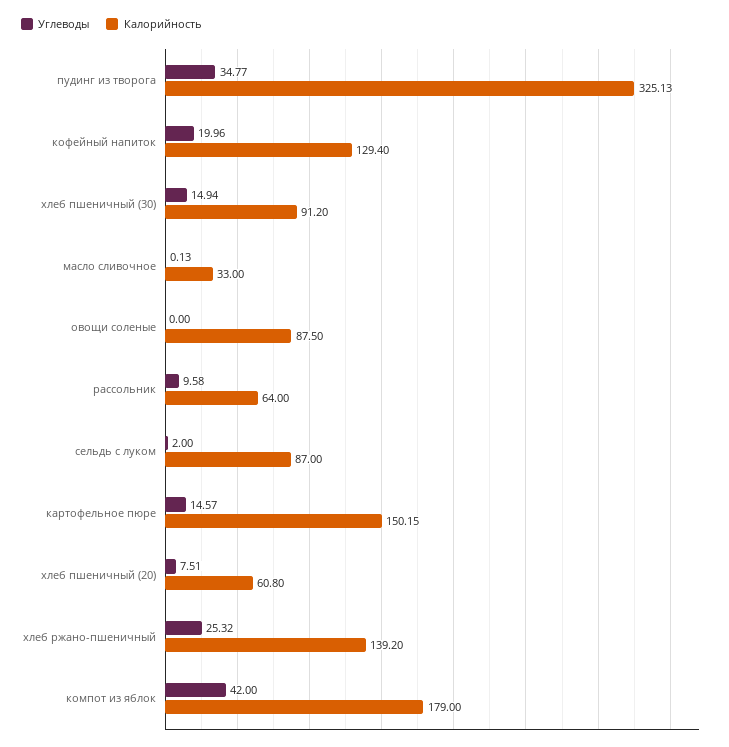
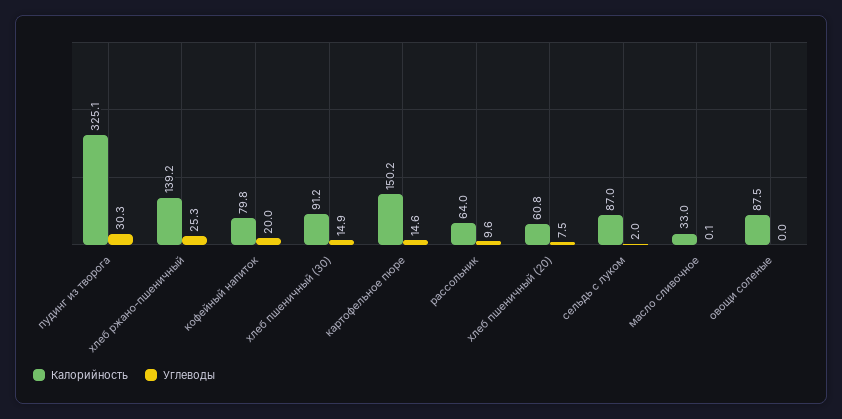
  {
    "Углеводы": {
-     "пудинг из творога": 34.77,
+     "пудинг из творога": 30.3,
      "кофейный напиток": 19.96,
      "хлеб пшеничный (30)": 14.94,
      "масло сливочное": 0.13,
      "овощи соленые": 0,
      "рассольник": 9.58,
      "сельдь с луком": 2,
      "картофельное пюре": 14.57,
      "хлеб пшеничный (20)": 7.51,
-     "хлеб ржано-пшеничный": 25.32,
+     "хлеб ржано-пшеничный": 25.32
-     "компот из яблок": 42
    },
    "Калорийность": {
      "пудинг из творога": 325.13,
-     "кофейный напиток": 129.4,
+     "кофейный напиток": 79.8,
      "хлеб пшеничный (30)": 91.2,
      "масло сливочное": 33,
      "овощи соленые": 87.5,
      "рассольник": 64,
      "сельдь с луком": 87,
      "картофельное пюре": 150.15,
      "хлеб пшеничный (20)": 60.8,
-     "хлеб ржано-пшеничный": 139.2,
+     "хлеб ржано-пшеничный": 139.2
-     "компот из яблок": 179
    }
  }

